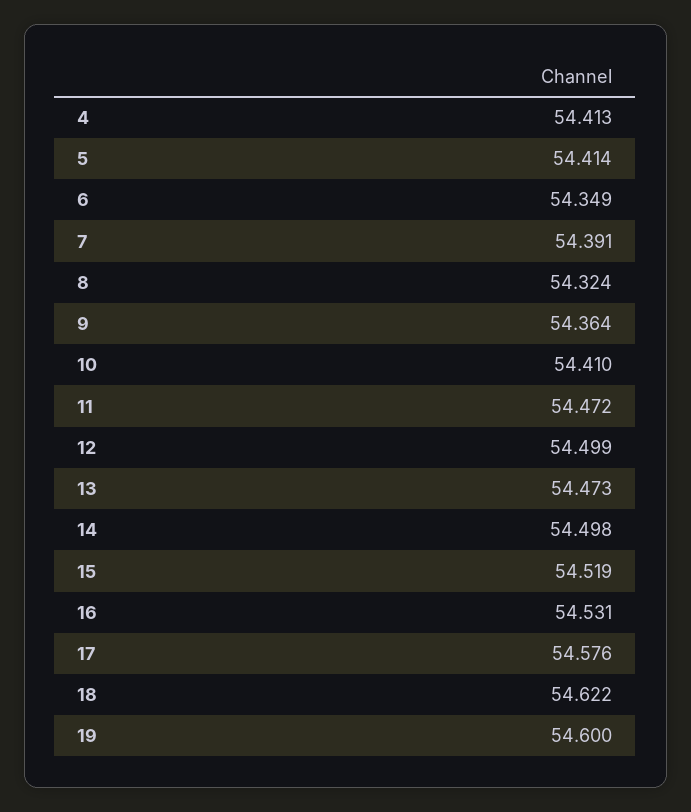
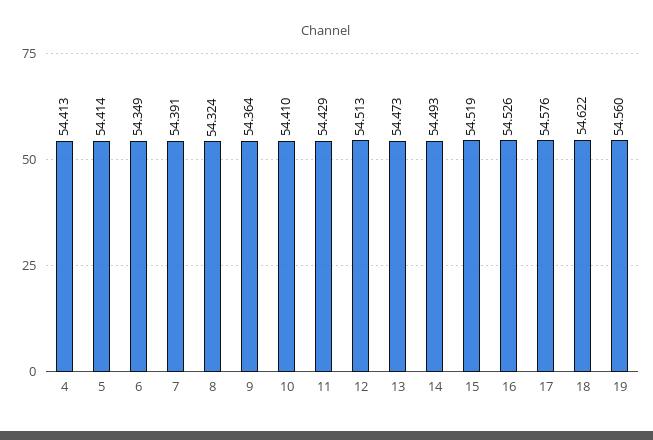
  {
    "4": 54.413,
    "5": 54.414,
    "6": 54.349,
    "7": 54.391,
    "8": 54.324,
    "9": 54.364,
    "10": 54.41,
-   "11": 54.472,
+   "11": 54.429,
-   "12": 54.499,
+   "12": 54.513,
    "13": 54.473,
-   "14": 54.498,
+   "14": 54.493,
    "15": 54.519,
-   "16": 54.531,
+   "16": 54.526,
    "17": 54.576,
    "18": 54.622,
-   "19": 54.6
+   "19": 54.56
  }

